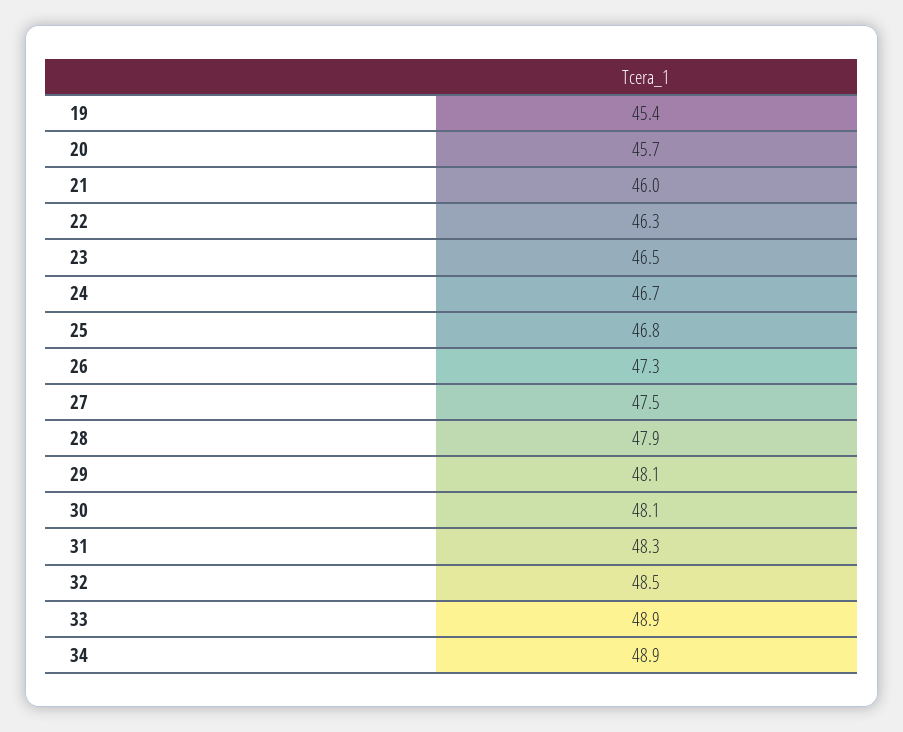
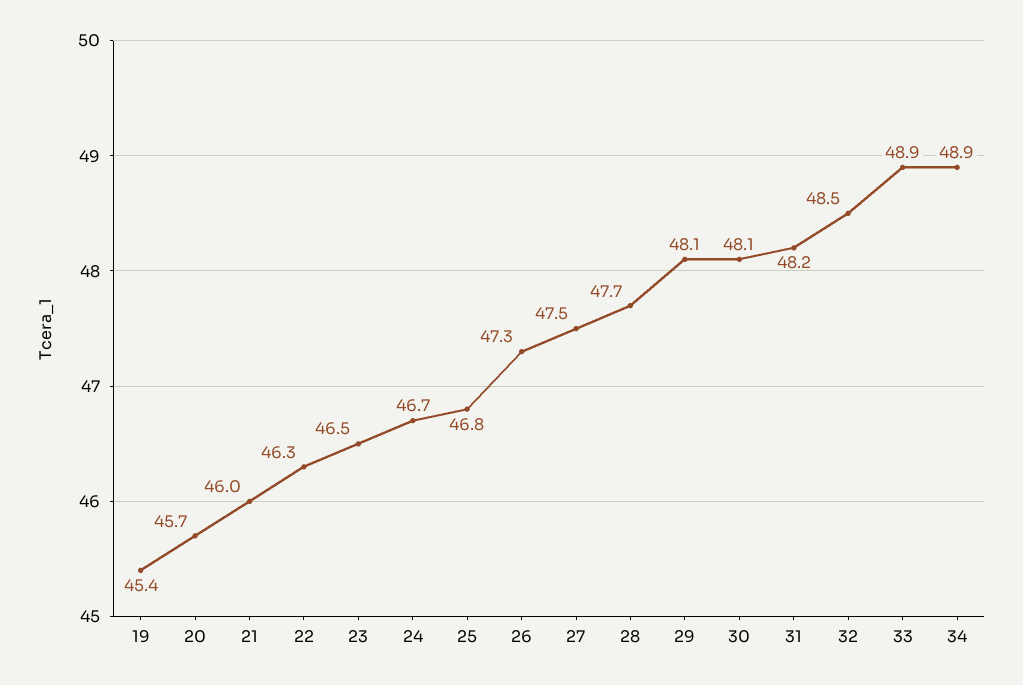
  {
    "19": 45.4,
    "20": 45.7,
    "21": 46,
    "22": 46.3,
    "23": 46.5,
    "24": 46.7,
    "25": 46.8,
    "26": 47.3,
    "27": 47.5,
-   "28": 47.9,
+   "28": 47.7,
    "29": 48.1,
    "30": 48.1,
-   "31": 48.3,
+   "31": 48.2,
    "32": 48.5,
    "33": 48.9,
    "34": 48.9
  }

